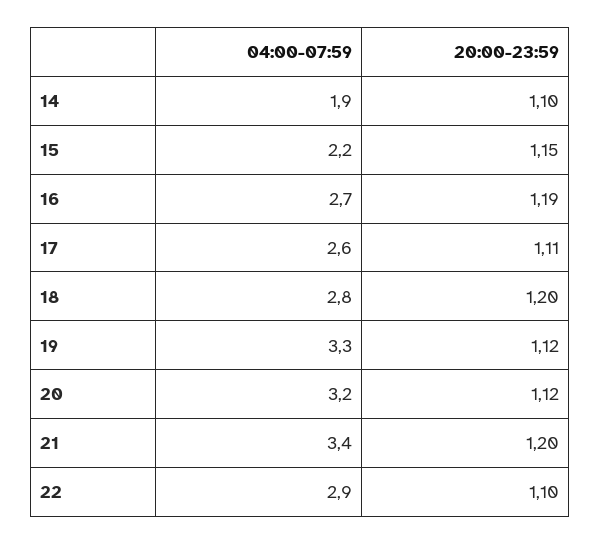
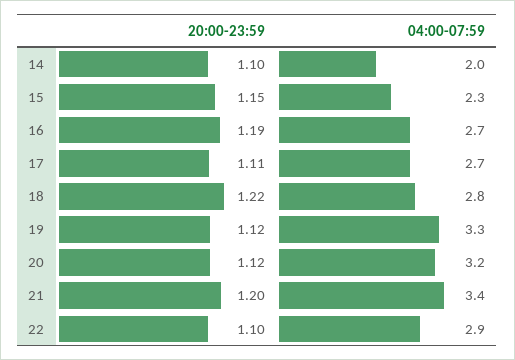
  {
    "04:00-07:59": {
-     "14": 1.9,
+     "14": 2,
-     "15": 2.2,
+     "15": 2.3,
      "16": 2.7,
-     "17": 2.6,
+     "17": 2.7,
      "18": 2.8,
      "19": 3.3,
      "20": 3.2,
      "21": 3.4,
      "22": 2.9
    },
    "20:00-23:59": {
      "14": 1.1,
      "15": 1.15,
      "16": 1.19,
      "17": 1.11,
-     "18": 1.2,
+     "18": 1.22,
      "19": 1.12,
      "20": 1.12,
      "21": 1.2,
      "22": 1.1
    }
  }

